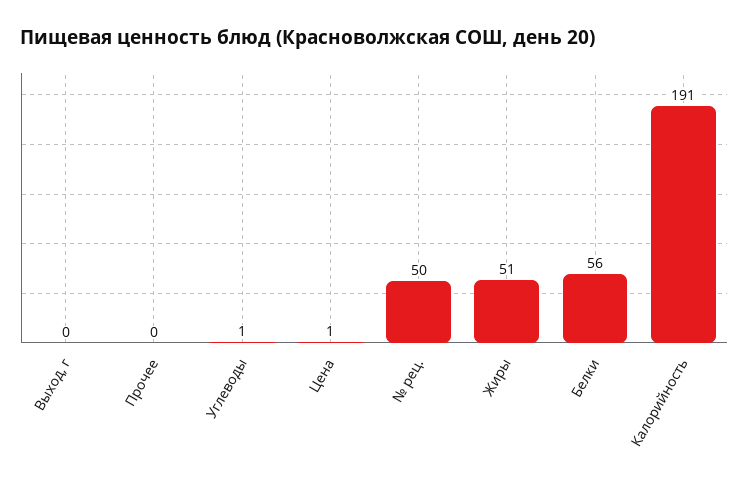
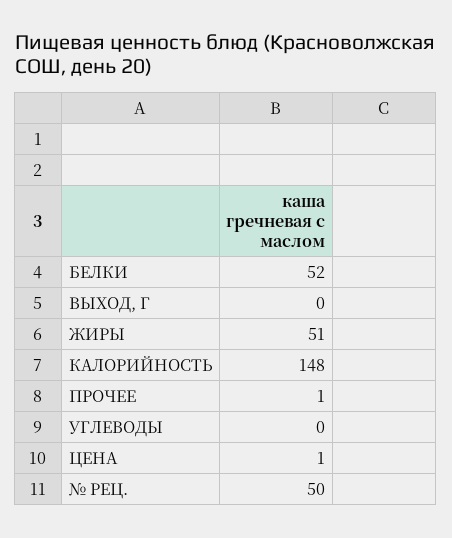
  {
    "Выход, г": 0,
-   "Прочее": 0,
+   "Прочее": 1,
-   "Углеводы": 1,
+   "Углеводы": 0,
    "Цена": 1,
    "№ рец.": 50,
    "Жиры": 51,
-   "Белки": 56,
+   "Белки": 52,
-   "Калорийность": 191
+   "Калорийность": 148
  }

